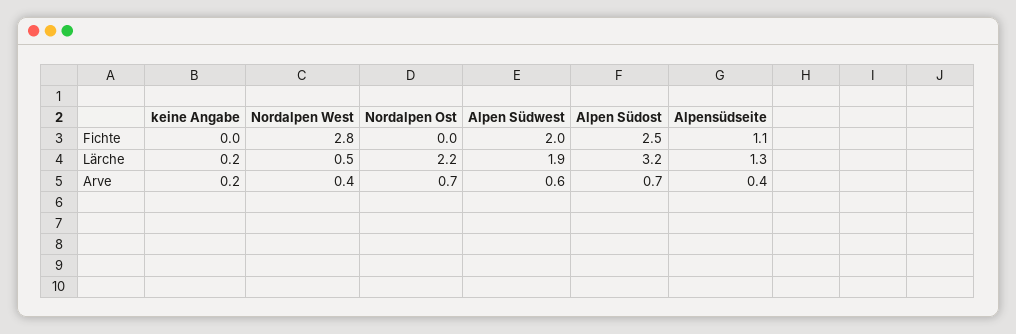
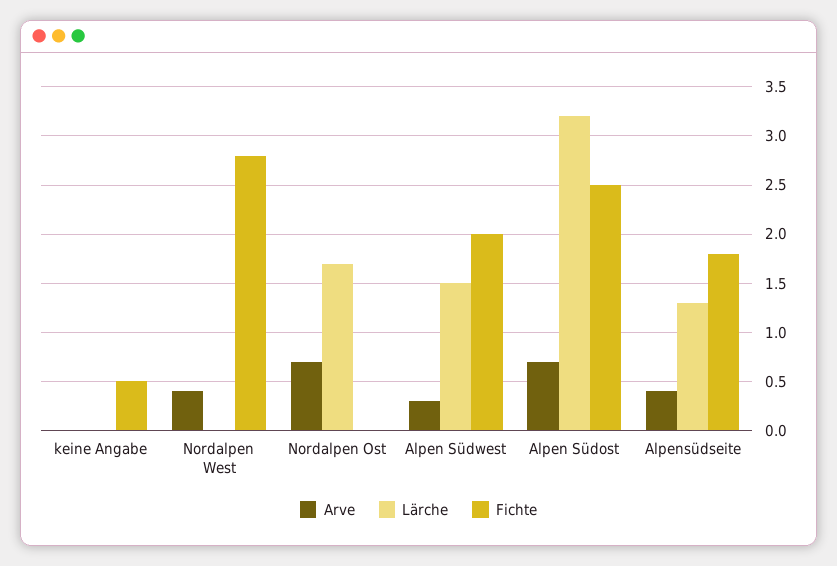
  {
    "Fichte": {
-     "keine Angabe": 0,
+     "keine Angabe": 0.5,
      "Nordalpen West": 2.8,
      "Nordalpen Ost": 0,
      "Alpen Südwest": 2,
      "Alpen Südost": 2.5,
-     "Alpensüdseite": 1.1
+     "Alpensüdseite": 1.8
    },
    "Lärche": {
-     "keine Angabe": 0.2,
+     "keine Angabe": 0,
-     "Nordalpen West": 0.5,
+     "Nordalpen West": 0,
-     "Nordalpen Ost": 2.2,
+     "Nordalpen Ost": 1.7,
-     "Alpen Südwest": 1.9,
+     "Alpen Südwest": 1.5,
      "Alpen Südost": 3.2,
      "Alpensüdseite": 1.3
    },
    "Arve": {
-     "keine Angabe": 0.2,
+     "keine Angabe": 0,
      "Nordalpen West": 0.4,
      "Nordalpen Ost": 0.7,
-     "Alpen Südwest": 0.6,
+     "Alpen Südwest": 0.3,
      "Alpen Südost": 0.7,
      "Alpensüdseite": 0.4
    }
  }

